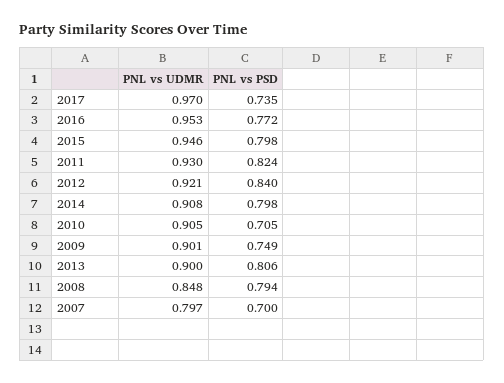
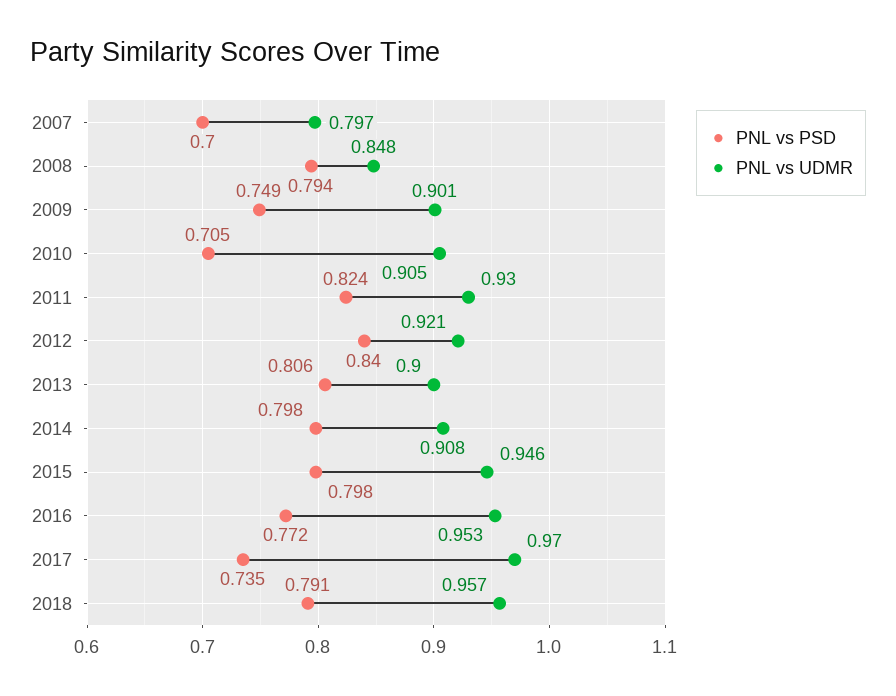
  {
    "PNL vs UDMR": {
      "2017": 0.97,
      "2016": 0.953,
      "2015": 0.946,
      "2011": 0.93,
      "2012": 0.921,
      "2014": 0.908,
      "2010": 0.905,
      "2009": 0.901,
      "2013": 0.9,
      "2008": 0.848,
-     "2007": 0.797
+     "2007": 0.797,
+     "2018": 0.957
    },
    "PNL vs PSD": {
      "2017": 0.735,
      "2016": 0.772,
      "2015": 0.798,
      "2011": 0.824,
      "2012": 0.84,
      "2014": 0.798,
      "2010": 0.705,
      "2009": 0.749,
      "2013": 0.806,
      "2008": 0.794,
-     "2007": 0.7
+     "2007": 0.7,
+     "2018": 0.791
    }
  }

